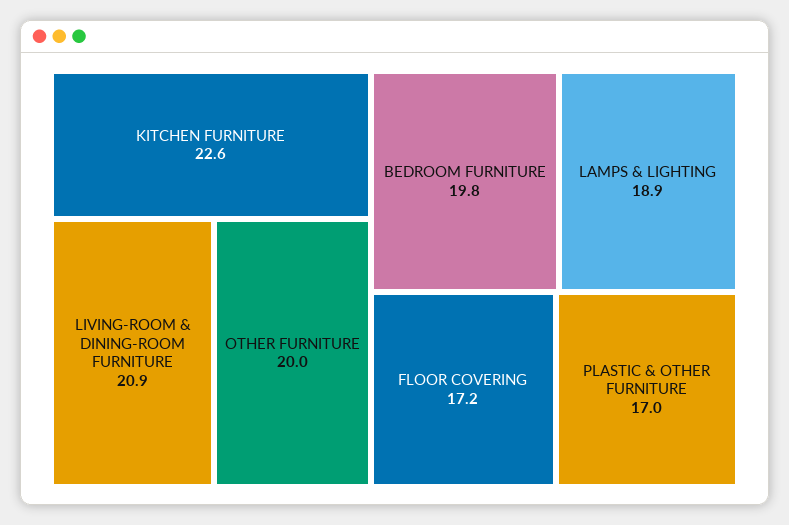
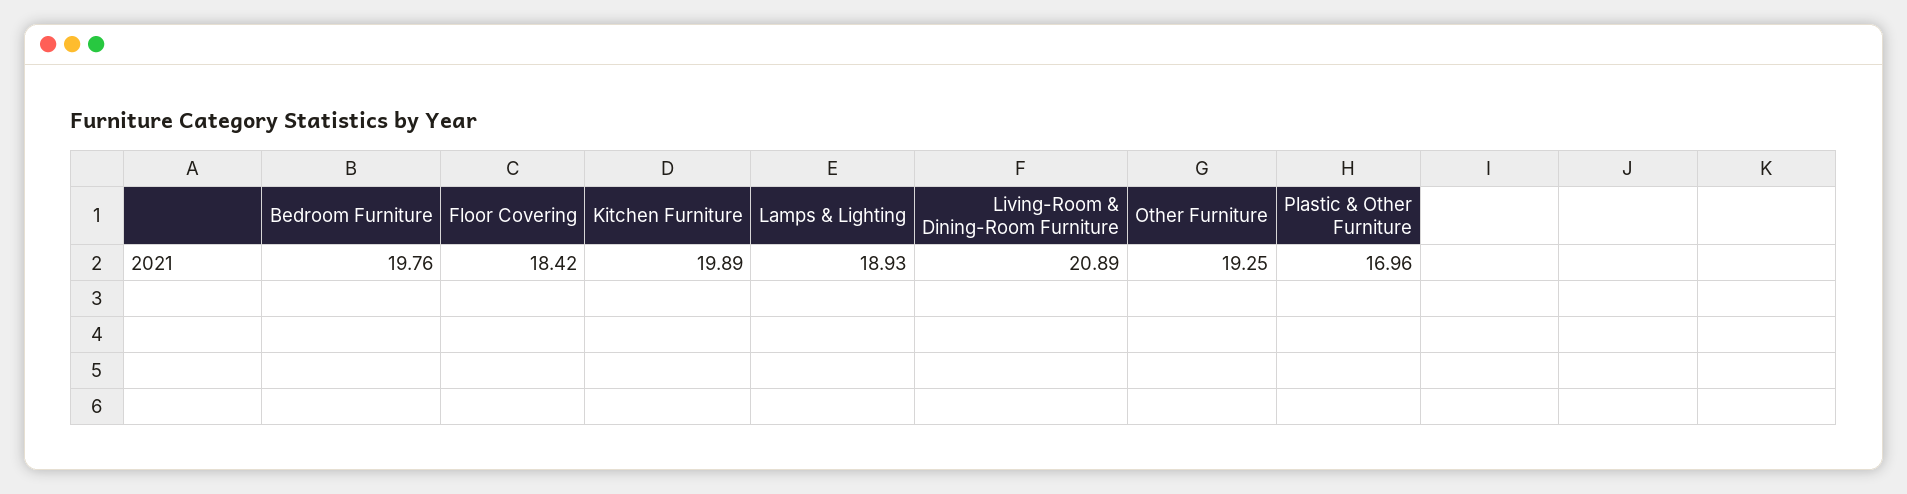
  {
-   "KITCHEN FURNITURE": 22.6,
+   "KITCHEN FURNITURE": 19.89,
    "LIVING-ROOM & DINING-ROOM FURNITURE": 20.89,
-   "OTHER FURNITURE": 20,
+   "OTHER FURNITURE": 19.25,
    "BEDROOM FURNITURE": 19.76,
    "LAMPS & LIGHTING": 18.93,
-   "FLOOR COVERING": 17.2,
+   "FLOOR COVERING": 18.42,
    "PLASTIC & OTHER FURNITURE": 16.96
  }

